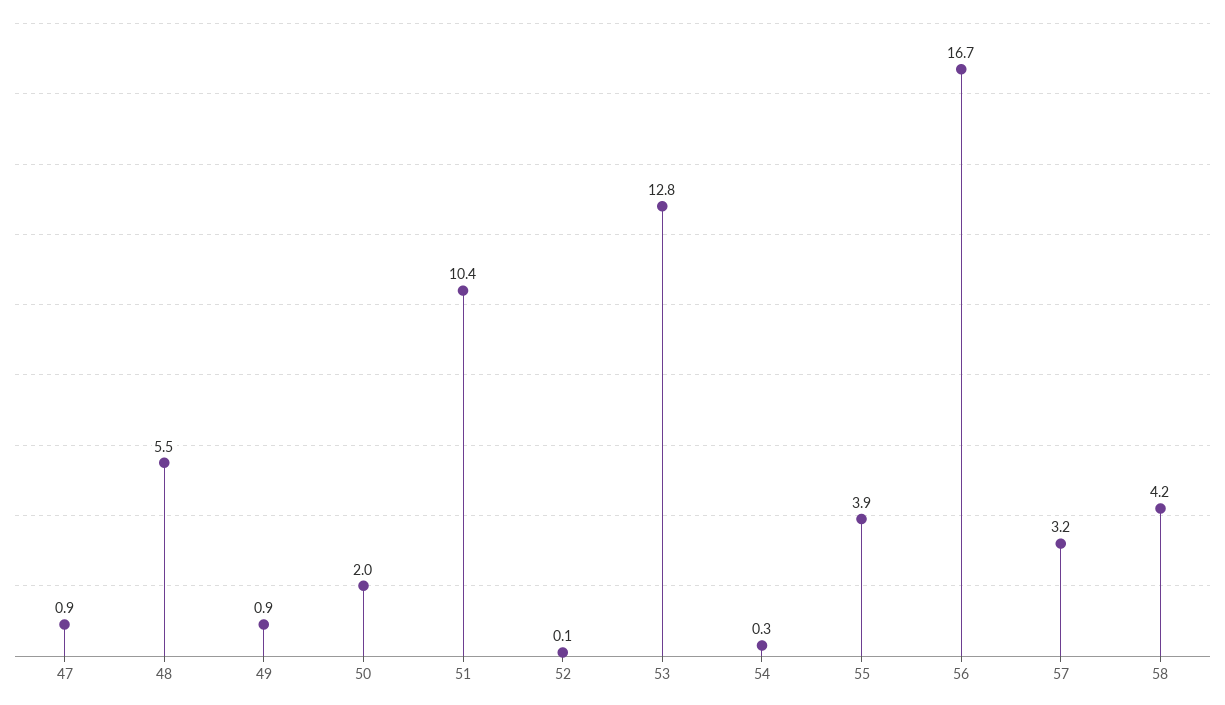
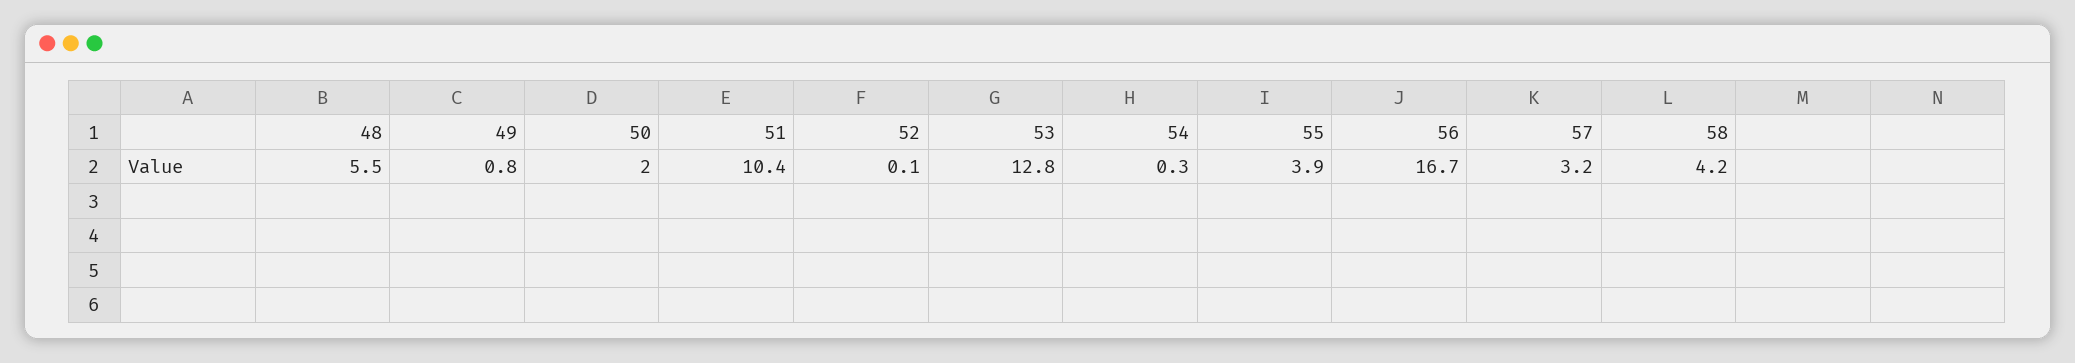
  {
-   "47": 0.9,
    "48": 5.5,
-   "49": 0.9,
+   "49": 0.8,
    "50": 2,
    "51": 10.4,
    "52": 0.1,
    "53": 12.8,
    "54": 0.3,
    "55": 3.9,
    "56": 16.7,
    "57": 3.2,
    "58": 4.2
  }

